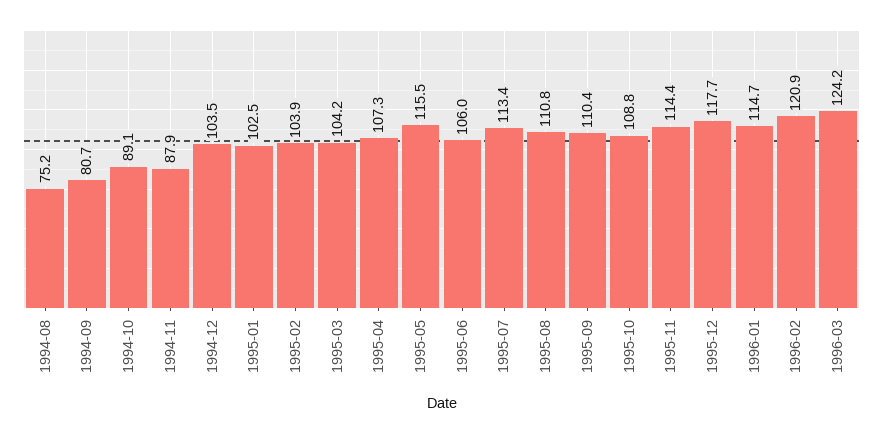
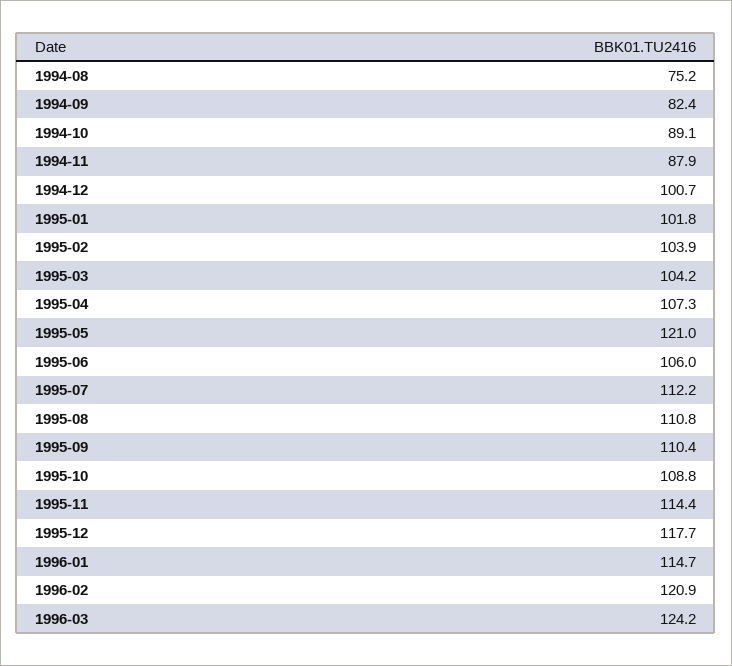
  {
    "1994-08": 75.2,
-   "1994-09": 80.7,
+   "1994-09": 82.4,
    "1994-10": 89.1,
    "1994-11": 87.9,
-   "1994-12": 103.5,
+   "1994-12": 100.7,
-   "1995-01": 102.5,
+   "1995-01": 101.8,
    "1995-02": 103.9,
    "1995-03": 104.2,
    "1995-04": 107.3,
-   "1995-05": 115.5,
+   "1995-05": 121,
    "1995-06": 106,
-   "1995-07": 113.4,
+   "1995-07": 112.2,
    "1995-08": 110.8,
    "1995-09": 110.4,
    "1995-10": 108.8,
    "1995-11": 114.4,
    "1995-12": 117.7,
    "1996-01": 114.7,
    "1996-02": 120.9,
    "1996-03": 124.2
  }

